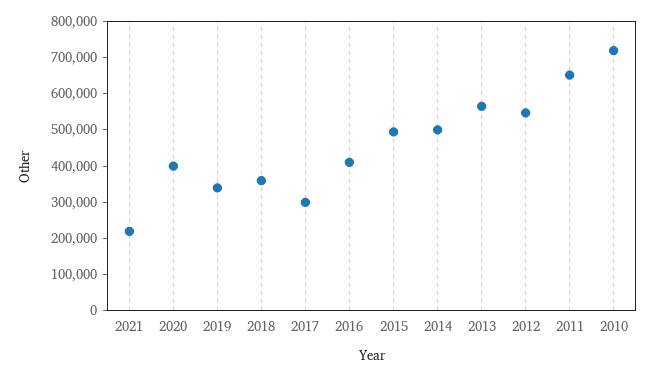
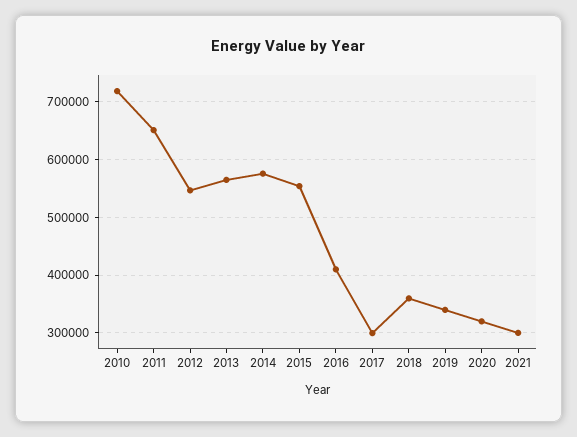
  {
-   "2021": 225000,
+   "2021": 300000,
-   "2020": 400000,
+   "2020": 320000,
    "2019": 340000,
    "2018": 360000,
    "2017": 300000,
    "2016": 420000,
-   "2015": 500000,
+   "2015": 560000,
-   "2014": 500000,
+   "2014": 580000,
    "2013": 560000,
    "2012": 540000,
    "2011": 660000,
    "2010": 720000
  }

